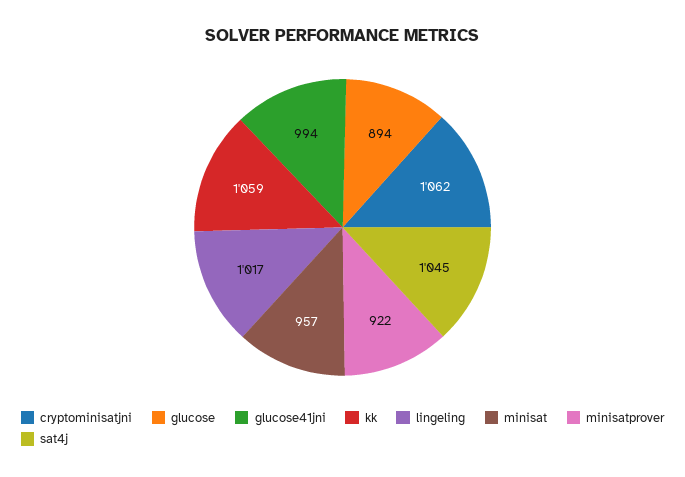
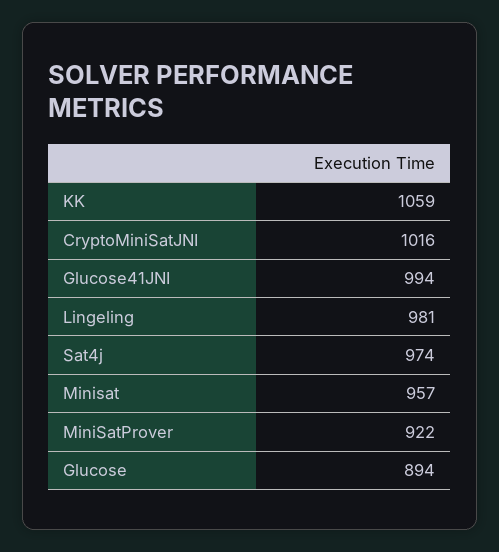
  {
-   "cryptominisatjni": 1062,
+   "cryptominisatjni": 1016,
    "glucose": 894,
    "glucose41jni": 994,
    "kk": 1059,
-   "lingeling": 1017,
+   "lingeling": 981,
    "minisat": 957,
    "minisatprover": 922,
-   "sat4j": 1045
+   "sat4j": 974
  }

